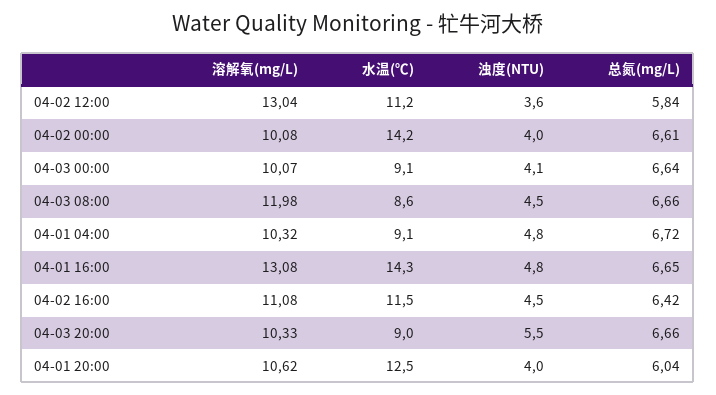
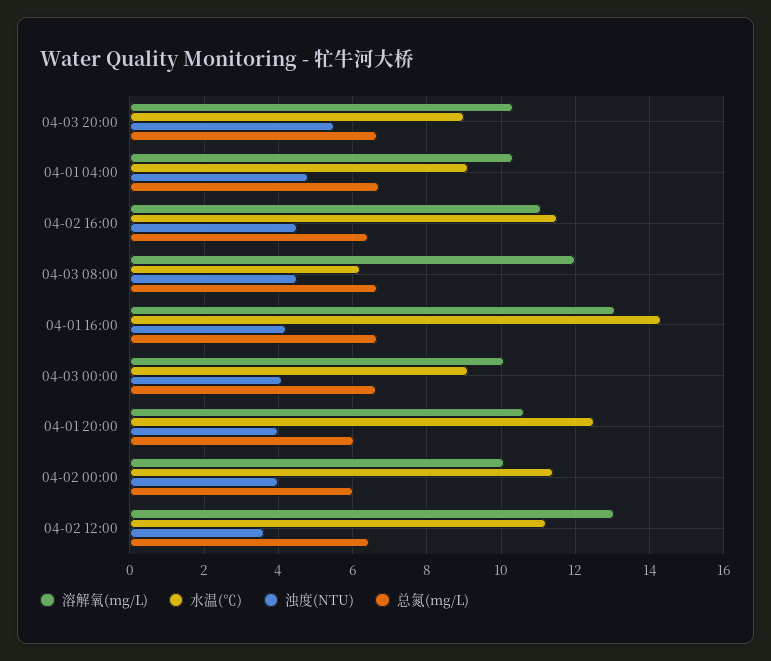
  {
    "溶解氧(mg/L)": {
      "04-02 12:00": 13.04,
      "04-02 00:00": 10.08,
      "04-03 00:00": 10.07,
      "04-03 08:00": 11.98,
      "04-01 04:00": 10.32,
      "04-01 16:00": 13.08,
      "04-02 16:00": 11.08,
      "04-03 20:00": 10.33,
      "04-01 20:00": 10.62
    },
    "水温(℃)": {
      "04-02 12:00": 11.2,
-     "04-02 00:00": 14.2,
+     "04-02 00:00": 11.4,
      "04-03 00:00": 9.1,
-     "04-03 08:00": 8.6,
+     "04-03 08:00": 6.2,
      "04-01 04:00": 9.1,
      "04-01 16:00": 14.3,
      "04-02 16:00": 11.5,
      "04-03 20:00": 9,
      "04-01 20:00": 12.5
    },
    "浊度(NTU)": {
      "04-02 12:00": 3.6,
      "04-02 00:00": 4,
      "04-03 00:00": 4.1,
      "04-03 08:00": 4.5,
      "04-01 04:00": 4.8,
-     "04-01 16:00": 4.8,
+     "04-01 16:00": 4.2,
      "04-02 16:00": 4.5,
      "04-03 20:00": 5.5,
      "04-01 20:00": 4
    },
    "总氮(mg/L)": {
-     "04-02 12:00": 5.84,
+     "04-02 12:00": 6.4,
-     "04-02 00:00": 6.61,
+     "04-02 00:00": 6,
      "04-03 00:00": 6.64,
      "04-03 08:00": 6.66,
      "04-01 04:00": 6.72,
      "04-01 16:00": 6.65,
      "04-02 16:00": 6.42,
      "04-03 20:00": 6.66,
      "04-01 20:00": 6.04
    }
  }

